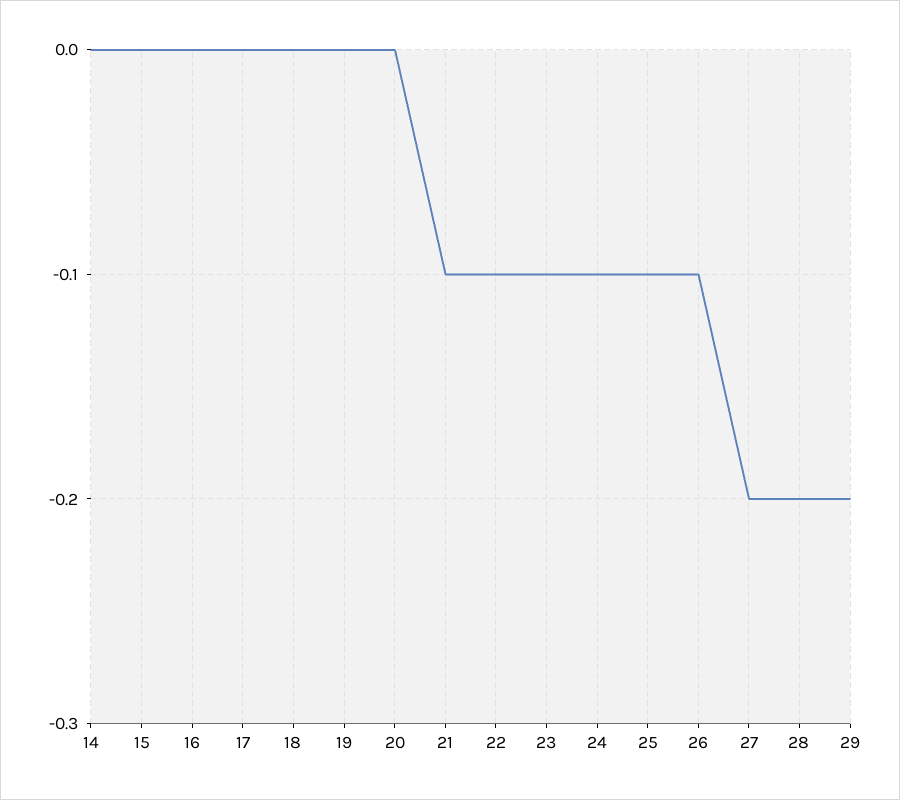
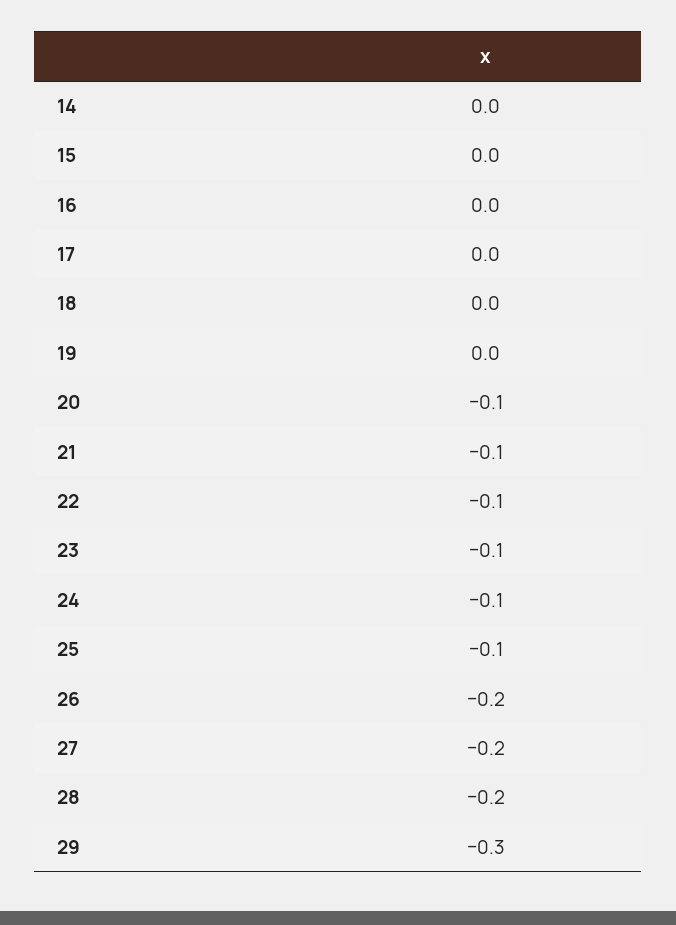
  {
    "14": 0,
    "15": 0,
    "16": 0,
    "17": 0,
    "18": 0,
    "19": 0,
-   "20": 0,
+   "20": -0.1,
    "21": -0.1,
    "22": -0.1,
    "23": -0.1,
    "24": -0.1,
    "25": -0.1,
-   "26": -0.1,
+   "26": -0.2,
    "27": -0.2,
    "28": -0.2,
-   "29": -0.2
+   "29": -0.3
  }

